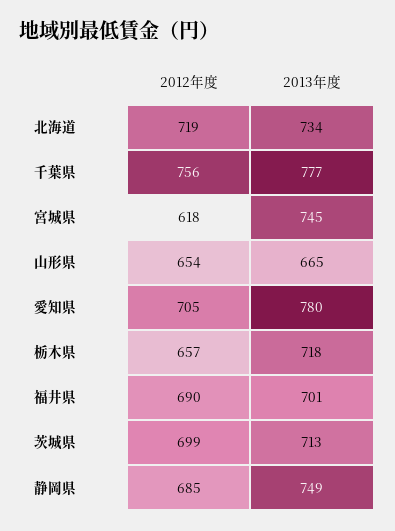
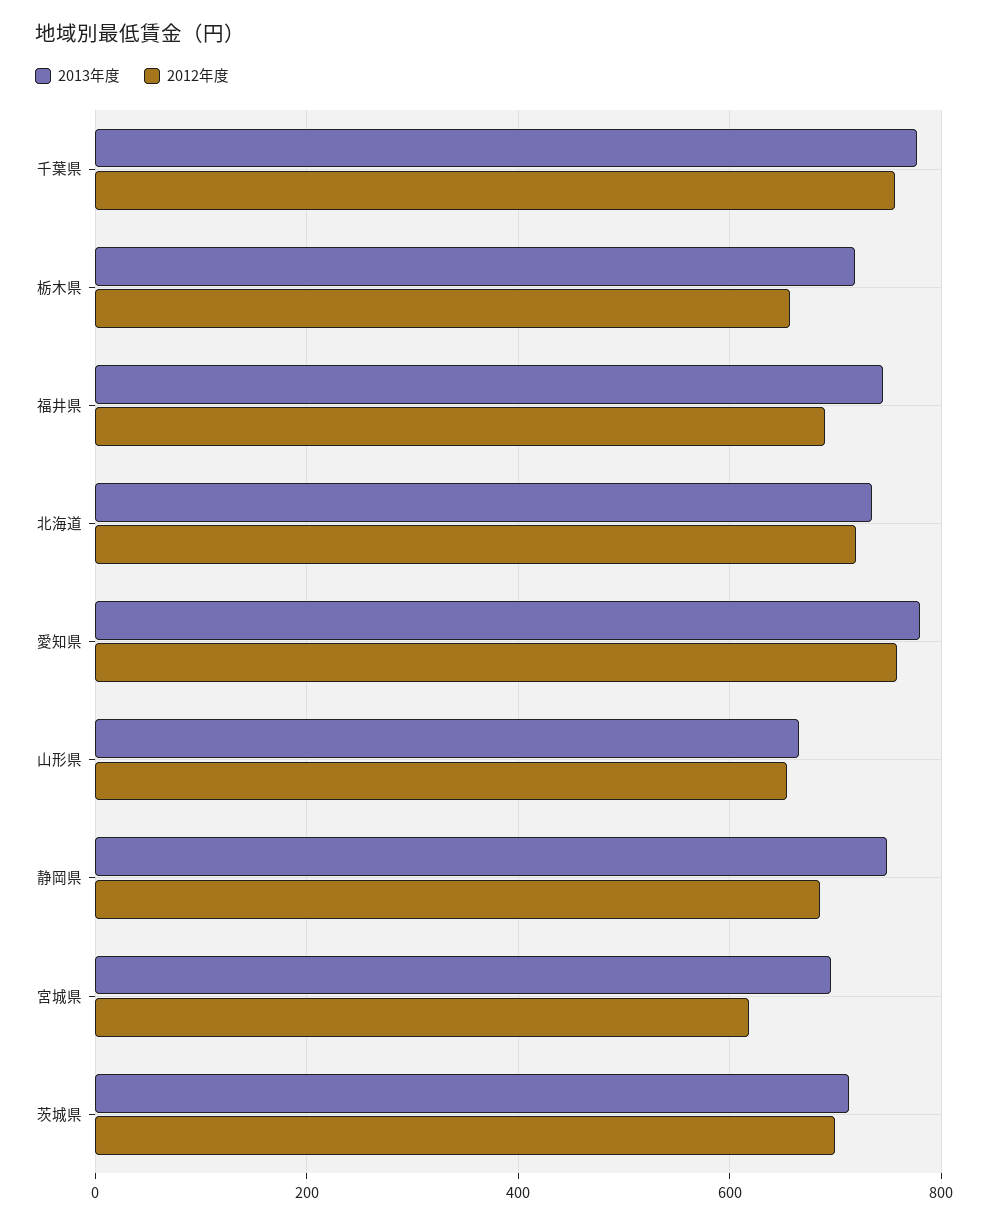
  {
    "2012年度": {
      "北海道": 719,
      "千葉県": 756,
      "宮城県": 618,
      "山形県": 654,
-     "愛知県": 705,
+     "愛知県": 760,
      "栃木県": 657,
      "福井県": 690,
      "茨城県": 699,
      "静岡県": 685
    },
    "2013年度": {
      "北海道": 734,
      "千葉県": 777,
-     "宮城県": 745,
+     "宮城県": 700,
      "山形県": 665,
      "愛知県": 780,
      "栃木県": 718,
-     "福井県": 701,
+     "福井県": 740,
      "茨城県": 713,
      "静岡県": 749
    }
  }

